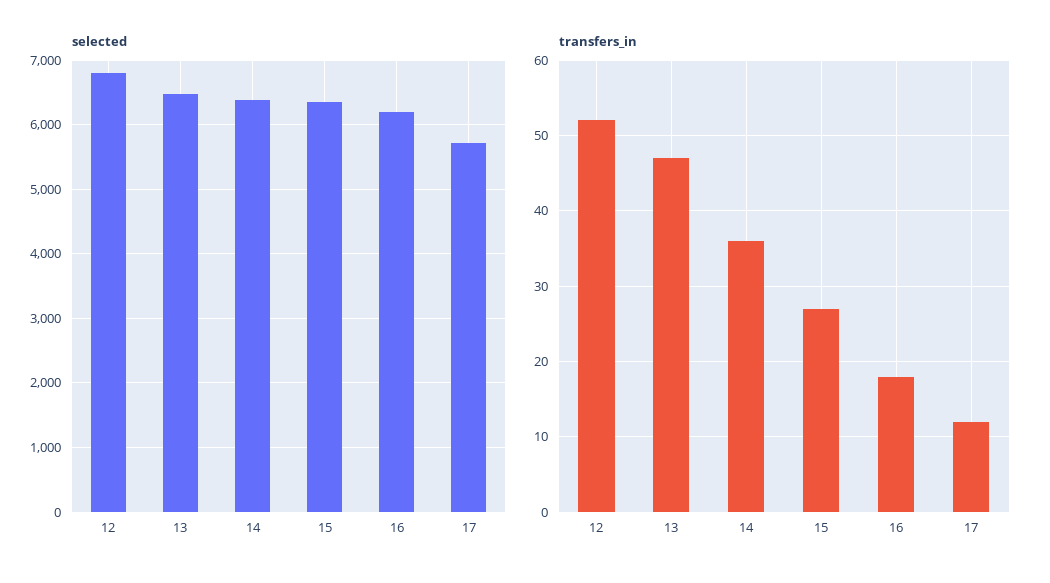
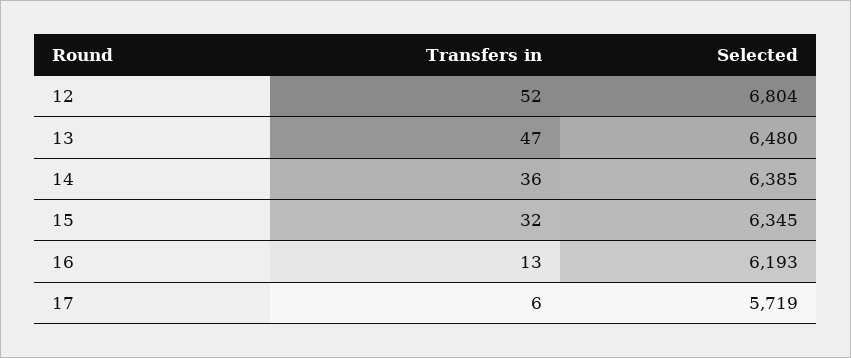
  {
    "selected": {
      "12": 6804,
      "13": 6480,
      "14": 6385,
      "15": 6345,
      "16": 6193,
      "17": 5719
    },
    "transfers_in": {
      "12": 52,
      "13": 47,
      "14": 36,
-     "15": 27,
+     "15": 32,
-     "16": 18,
+     "16": 13,
-     "17": 12
+     "17": 6
    }
  }

